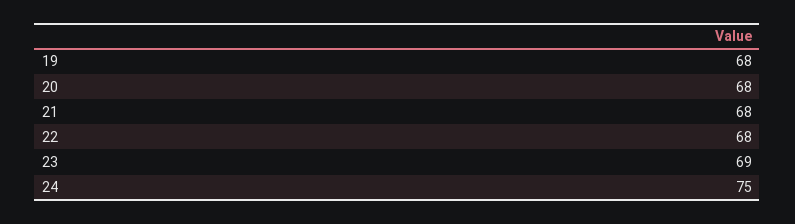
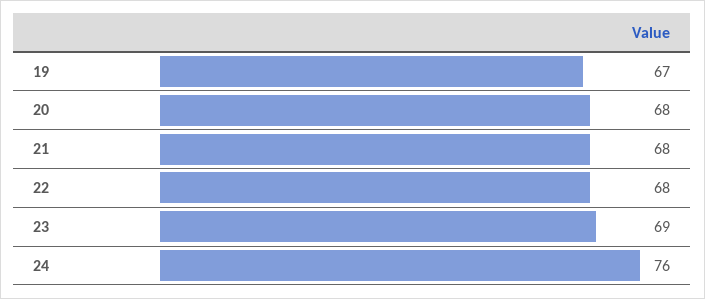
  {
-   "19": 68,
+   "19": 67,
    "20": 68,
    "21": 68,
    "22": 68,
    "23": 69,
-   "24": 75
+   "24": 76
  }

